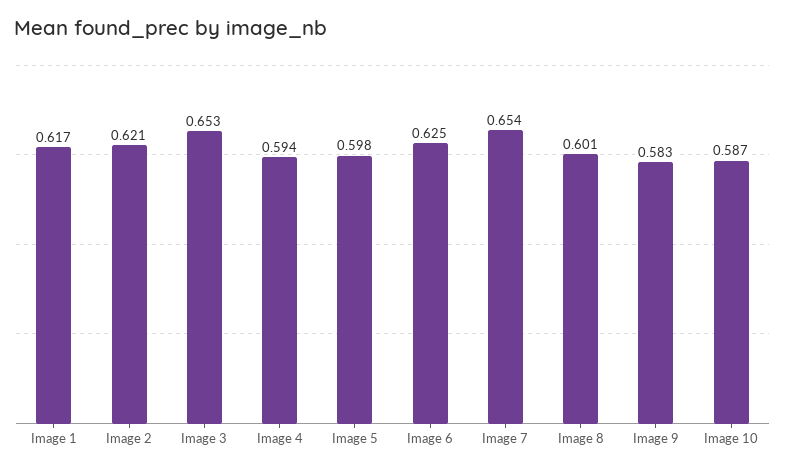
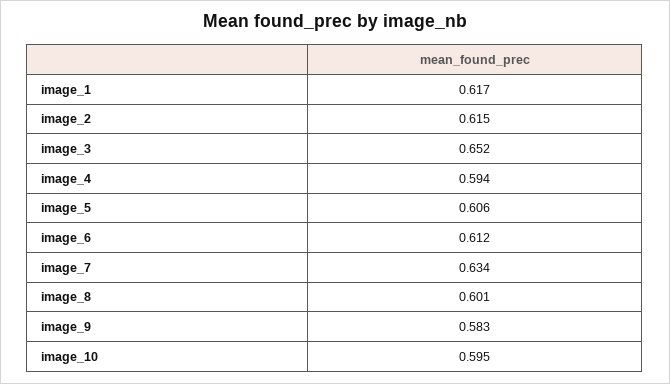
  {
    "Image 1": 0.617,
-   "Image 2": 0.621,
+   "Image 2": 0.615,
-   "Image 3": 0.653,
+   "Image 3": 0.652,
    "Image 4": 0.594,
-   "Image 5": 0.598,
+   "Image 5": 0.606,
-   "Image 6": 0.625,
+   "Image 6": 0.612,
-   "Image 7": 0.654,
+   "Image 7": 0.634,
    "Image 8": 0.601,
    "Image 9": 0.583,
-   "Image 10": 0.587
+   "Image 10": 0.595
  }

